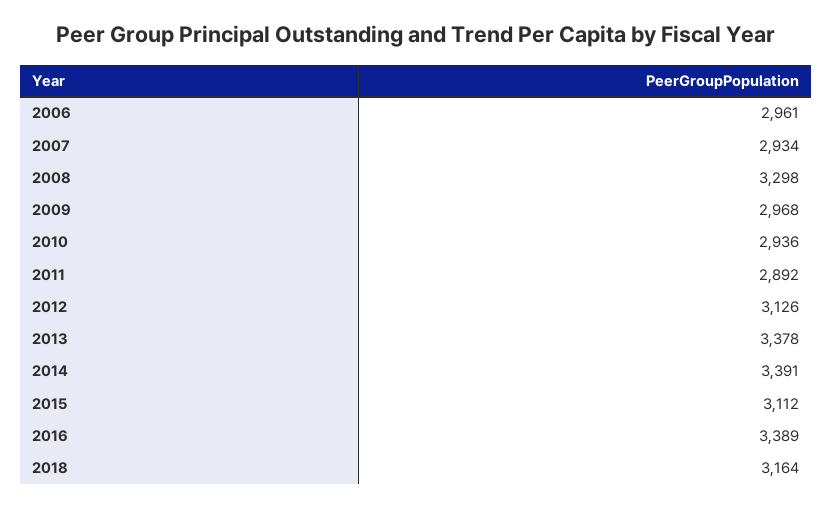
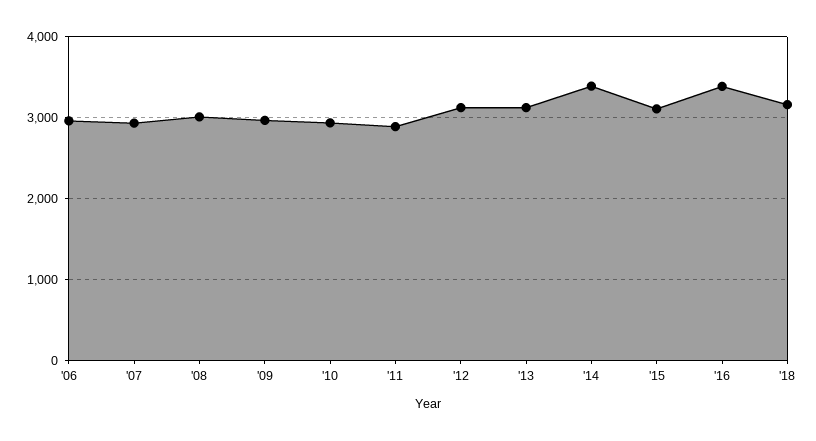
  {
    "2006": 2961,
    "2007": 2934,
-   "2008": 3298,
+   "2008": 3000,
    "2009": 2968,
    "2010": 2936,
    "2011": 2892,
    "2012": 3126,
-   "2013": 3378,
+   "2013": 3100,
    "2014": 3391,
    "2015": 3112,
    "2016": 3389,
    "2018": 3164
  }

